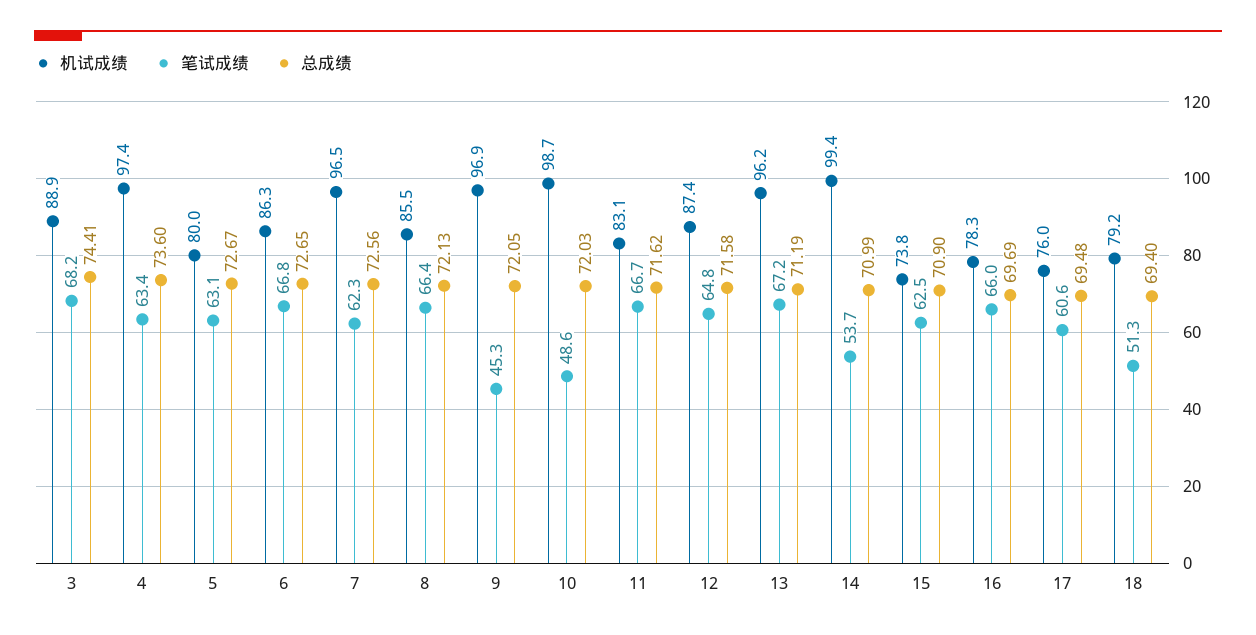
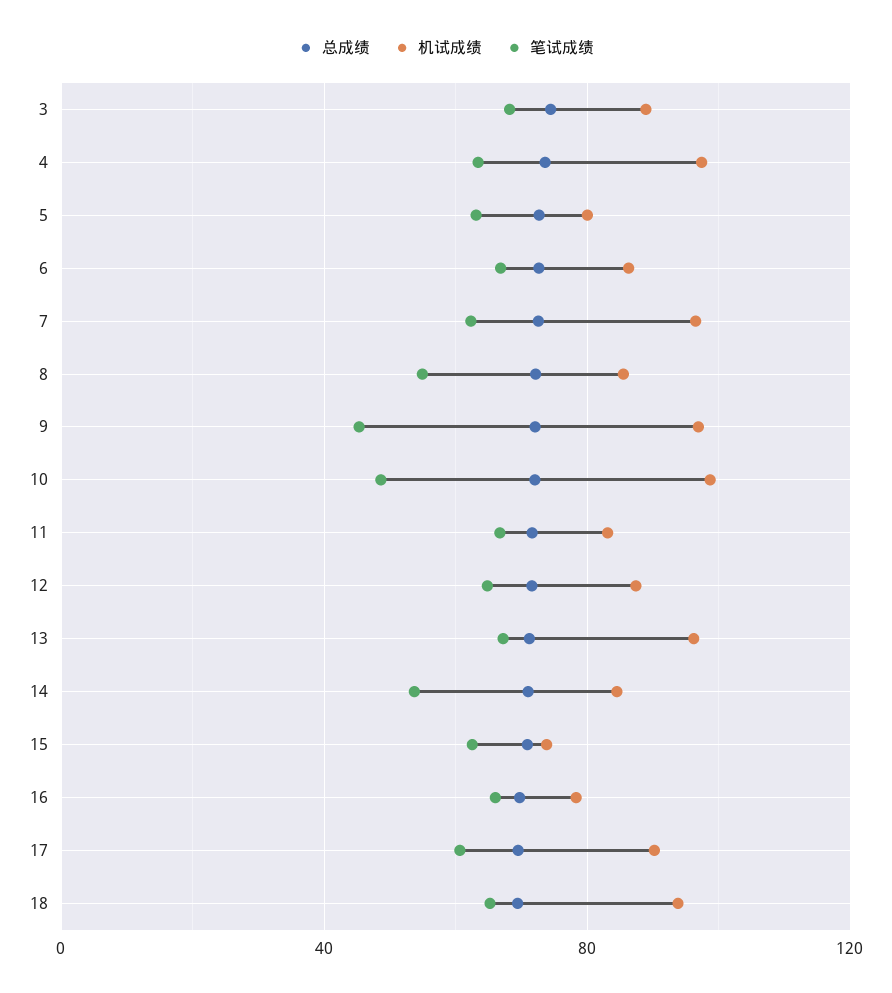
  {
    "机试成绩": {
      "3": 88.9,
      "4": 97.4,
      "5": 80,
      "6": 86.3,
      "7": 96.5,
      "8": 85.5,
      "9": 96.9,
      "10": 98.7,
      "11": 83.1,
      "12": 87.4,
      "13": 96.2,
-     "14": 99.4,
+     "14": 85,
      "15": 73.8,
      "16": 78.3,
-     "17": 76,
+     "17": 90,
-     "18": 79.2
+     "18": 95
    },
    "笔试成绩": {
      "3": 68.2,
      "4": 63.4,
      "5": 63.1,
      "6": 66.8,
      "7": 62.3,
-     "8": 66.4,
+     "8": 55,
      "9": 45.3,
      "10": 48.6,
      "11": 66.7,
      "12": 64.8,
      "13": 67.2,
      "14": 53.7,
      "15": 62.5,
      "16": 66,
      "17": 60.6,
-     "18": 51.3
+     "18": 65
    },
    "总成绩": {
      "3": 74.41,
      "4": 73.6,
      "5": 72.67,
      "6": 72.65,
      "7": 72.56,
      "8": 72.13,
      "9": 72.05,
      "10": 72.03,
      "11": 71.62,
      "12": 71.58,
      "13": 71.19,
      "14": 70.99,
      "15": 70.9,
      "16": 69.69,
      "17": 69.48,
      "18": 69.4
    }
  }

